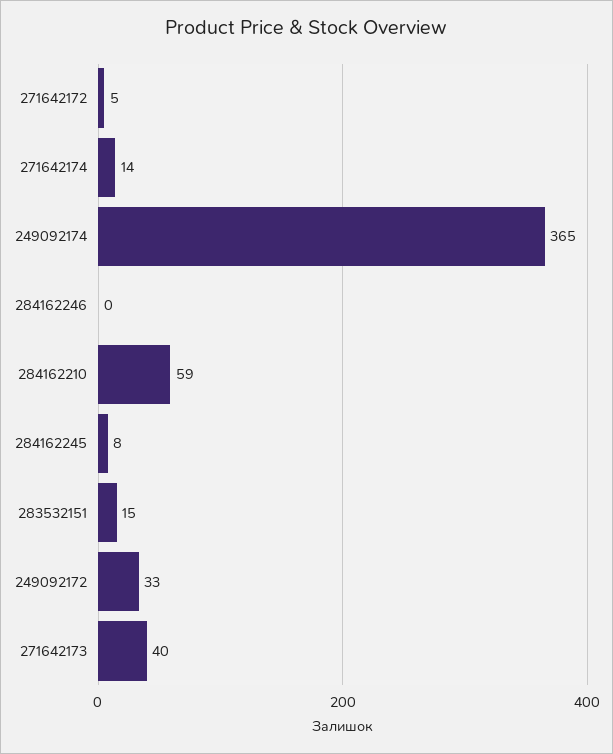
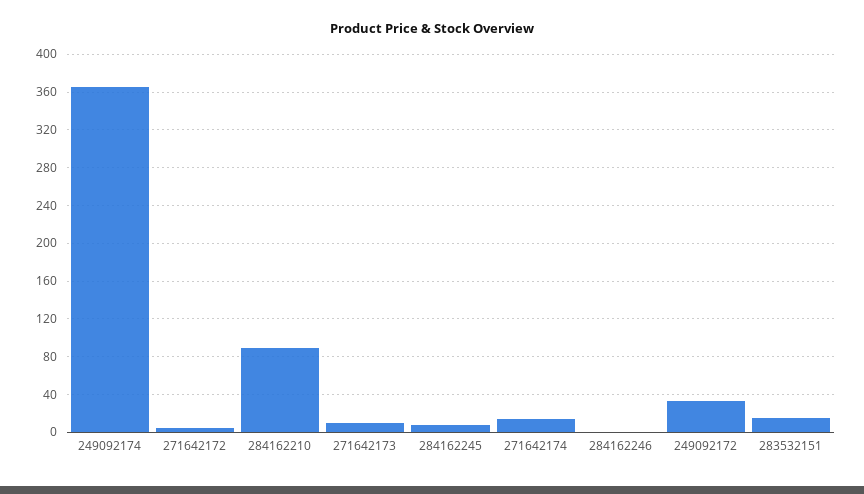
  {
    "271642172": 5,
    "271642174": 14,
    "249092174": 365,
    "284162246": 0,
-   "284162210": 59,
+   "284162210": 90,
    "284162245": 8,
    "283532151": 15,
    "249092172": 33,
-   "271642173": 40
+   "271642173": 10
  }

